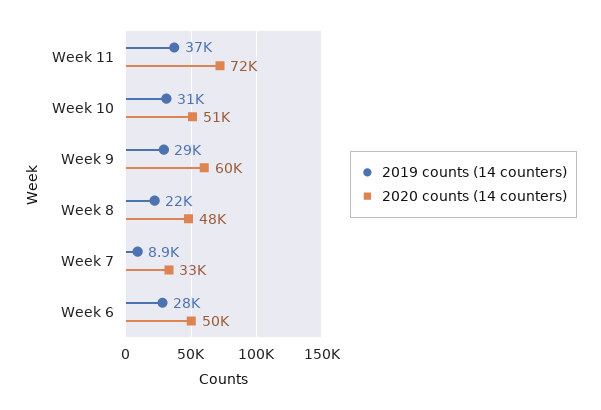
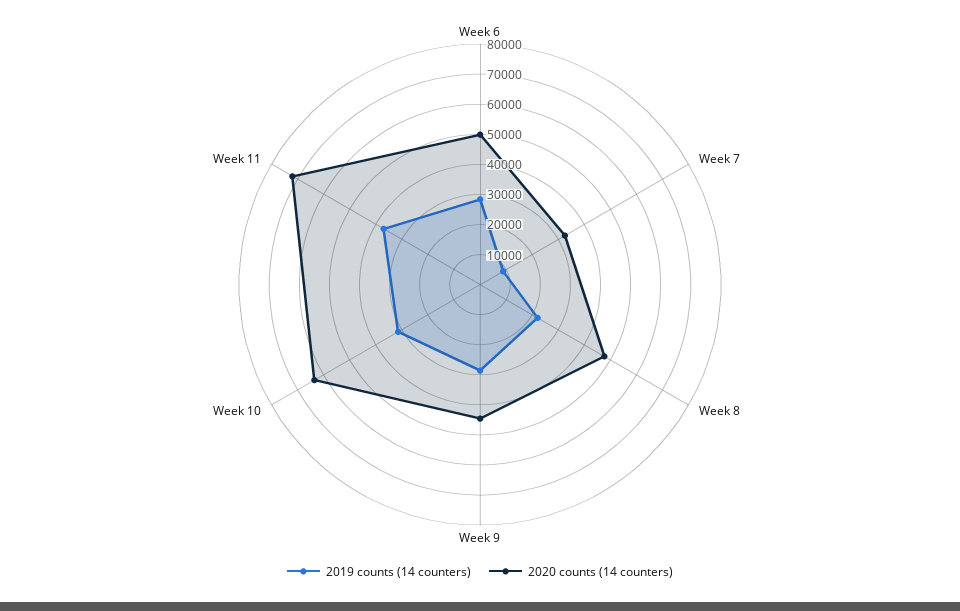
  {
    "2019 counts (14 counters)": {
      "Week 11": 37000,
      "Week 10": 31000,
      "Week 9": 29000,
      "Week 8": 22000,
      "Week 7": 8900,
      "Week 6": 28000
    },
    "2020 counts (14 counters)": {
      "Week 11": 72000,
-     "Week 10": 51000,
+     "Week 10": 65000,
-     "Week 9": 60000,
+     "Week 9": 45000,
      "Week 8": 48000,
      "Week 7": 33000,
      "Week 6": 50000
    }
  }

